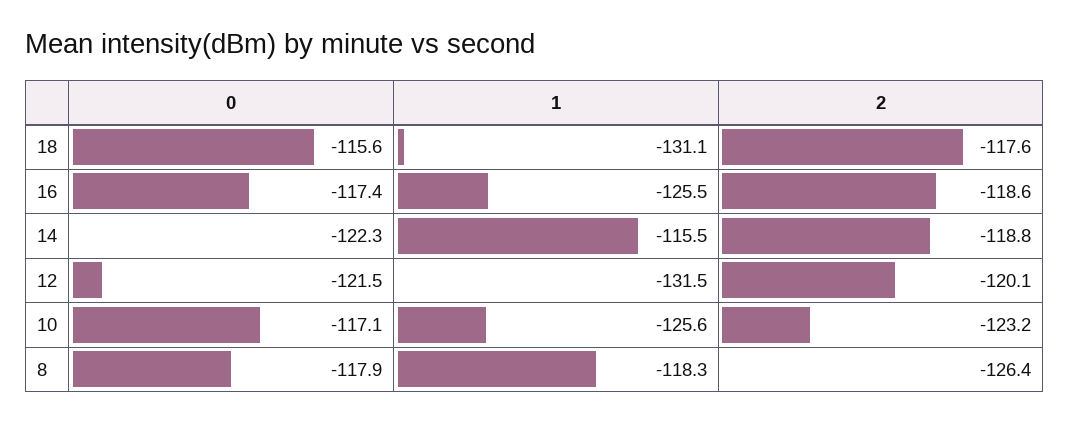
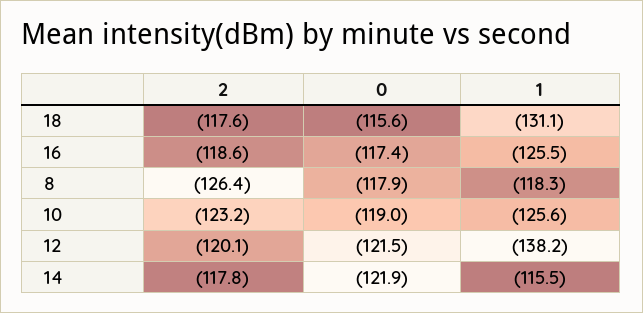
  {
    "0": {
      "18": -115.6,
      "16": -117.4,
-     "14": -122.3,
+     "14": -121.9,
      "12": -121.5,
-     "10": -117.1,
+     "10": -119,
      "8": -117.9
    },
    "1": {
      "18": -131.1,
      "16": -125.5,
      "14": -115.5,
-     "12": -131.5,
+     "12": -138.2,
      "10": -125.6,
      "8": -118.3
    },
    "2": {
      "18": -117.6,
      "16": -118.6,
-     "14": -118.8,
+     "14": -117.8,
      "12": -120.1,
      "10": -123.2,
      "8": -126.4
    }
  }

